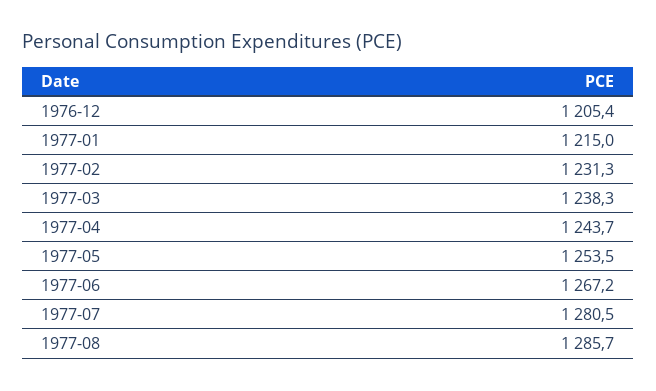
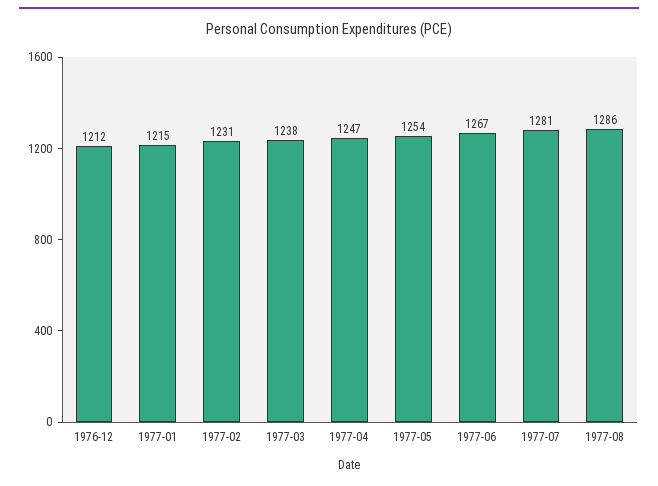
  {
-   "1976-12": 1205.4,
+   "1976-12": 1212,
    "1977-01": 1215,
    "1977-02": 1231.3,
    "1977-03": 1238.3,
-   "1977-04": 1243.7,
+   "1977-04": 1247,
    "1977-05": 1253.5,
    "1977-06": 1267.2,
    "1977-07": 1280.5,
    "1977-08": 1285.7
  }

